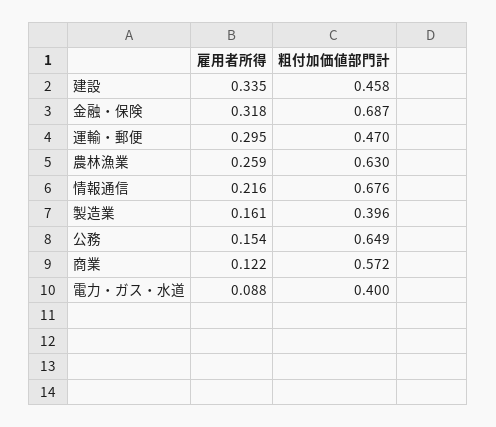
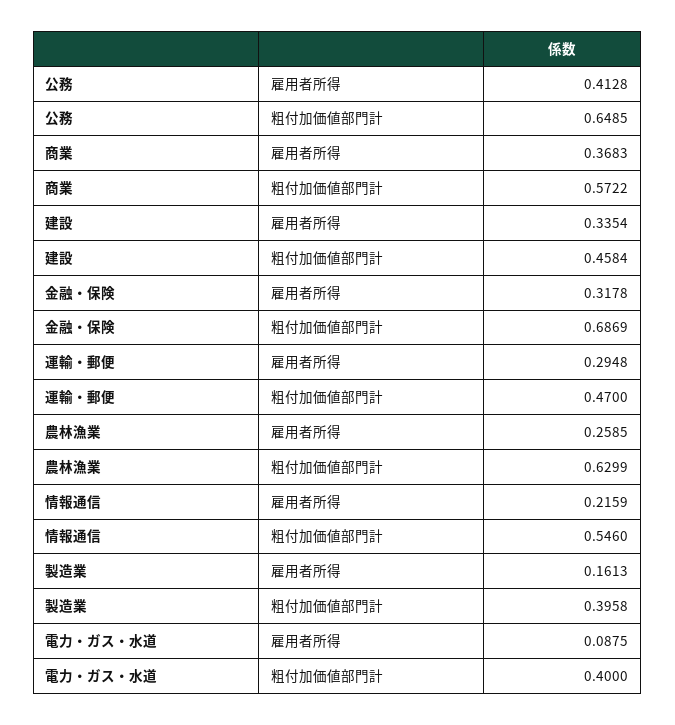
  {
    "雇用者所得": {
      "建設": 0.3354,
      "金融・保険": 0.3178,
      "運輸・郵便": 0.2948,
      "農林漁業": 0.2585,
      "情報通信": 0.2159,
      "製造業": 0.1613,
-     "公務": 0.154,
+     "公務": 0.4128,
-     "商業": 0.122,
+     "商業": 0.3683,
      "電力・ガス・水道": 0.0875
    },
    "粗付加価値部門計": {
      "建設": 0.4584,
      "金融・保険": 0.6869,
      "運輸・郵便": 0.47,
      "農林漁業": 0.6299,
-     "情報通信": 0.676,
+     "情報通信": 0.546,
      "製造業": 0.3958,
      "公務": 0.6485,
      "商業": 0.5722,
      "電力・ガス・水道": 0.4
    }
  }

